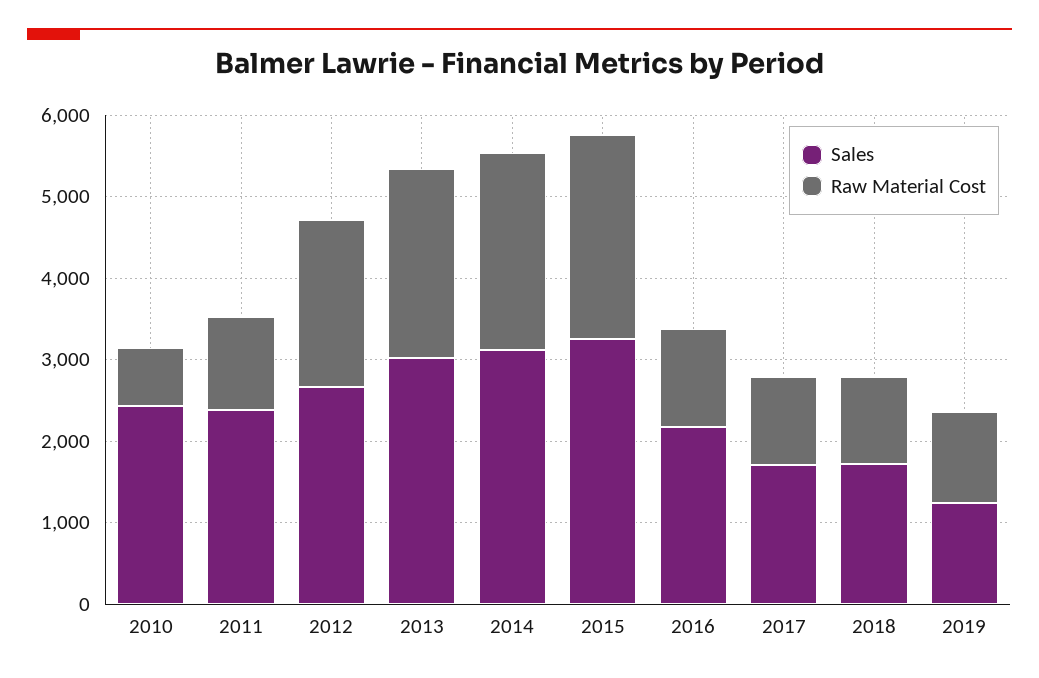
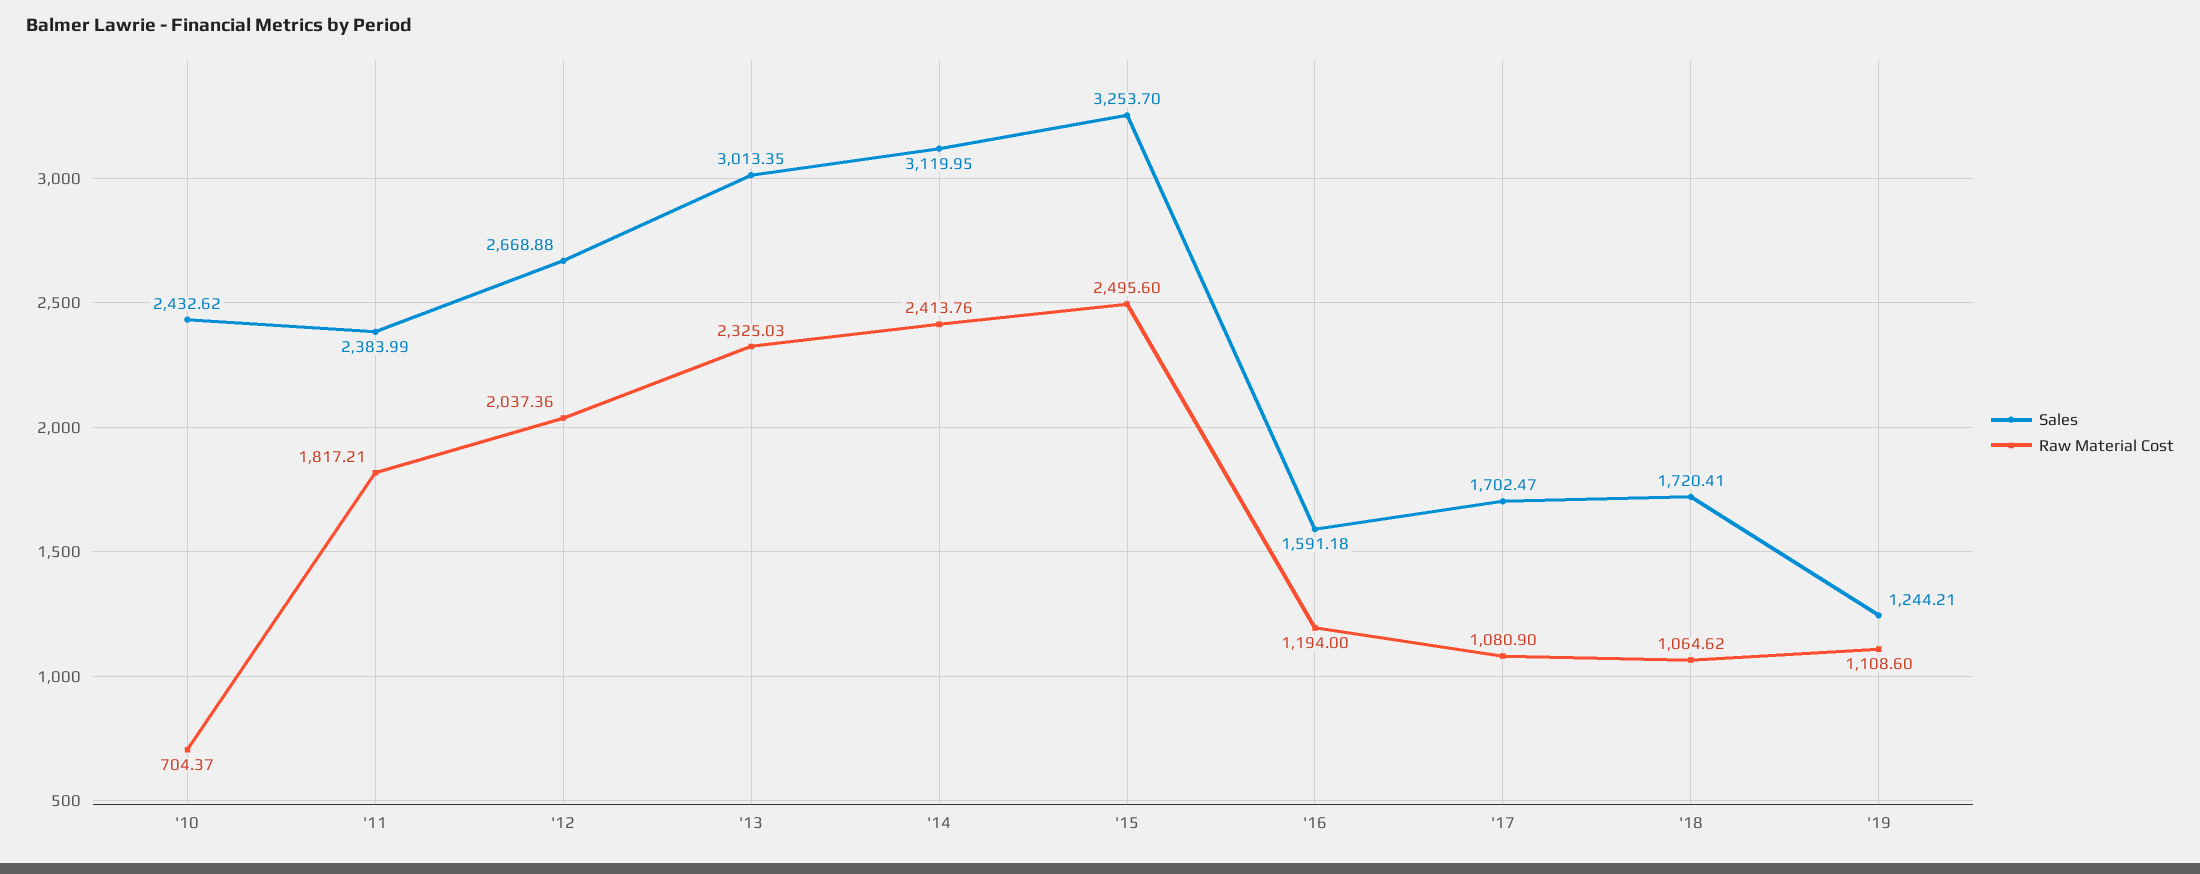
  {
    "Sales": {
      "2010": 2432.62,
      "2011": 2383.99,
      "2012": 2668.88,
      "2013": 3013.35,
      "2014": 3119.95,
      "2015": 3253.7,
-     "2016": 2200,
+     "2016": 1591.18,
      "2017": 1702.47,
      "2018": 1720.41,
      "2019": 1244.21
    },
    "Raw Material Cost": {
      "2010": 704.37,
-     "2011": 1200,
+     "2011": 1817.21,
      "2012": 2037.36,
      "2013": 2325.03,
      "2014": 2413.76,
      "2015": 2495.6,
      "2016": 1194,
      "2017": 1080.9,
      "2018": 1064.62,
      "2019": 1108.6
    }
  }

